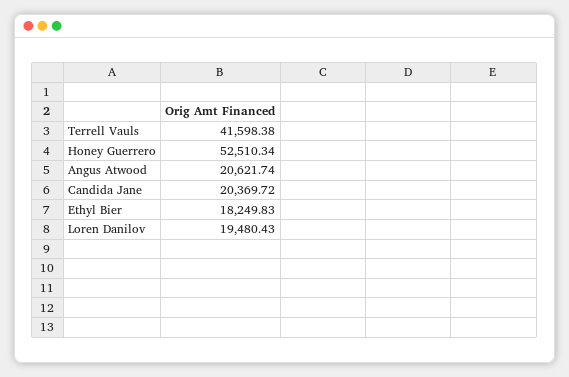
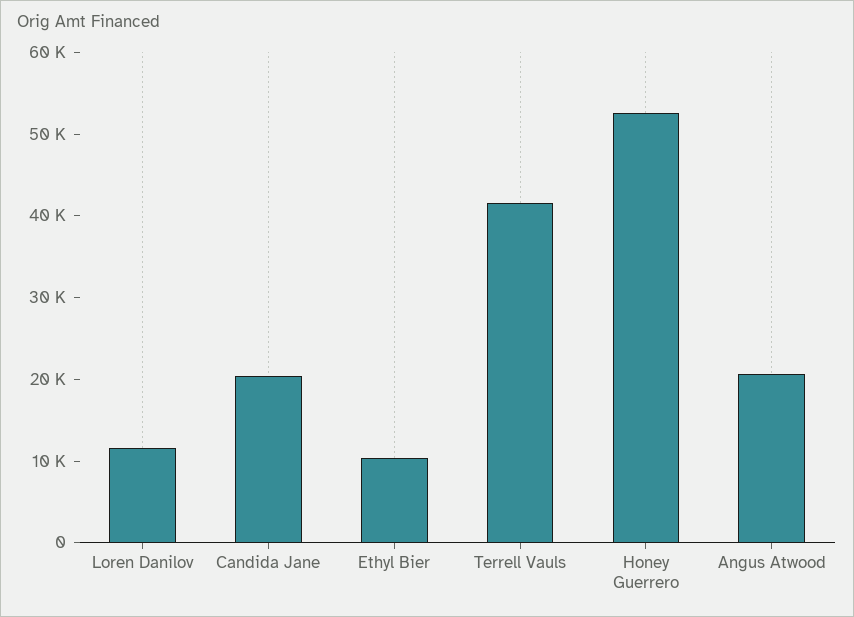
  {
    "Terrell Vauls": 41598.38,
    "Honey Guerrero": 52510.34,
    "Angus Atwood": 20621.74,
    "Candida Jane": 20369.72,
-   "Ethyl Bier": 18249.83,
+   "Ethyl Bier": 10000,
-   "Loren Danilov": 19480.43
+   "Loren Danilov": 12000
  }

